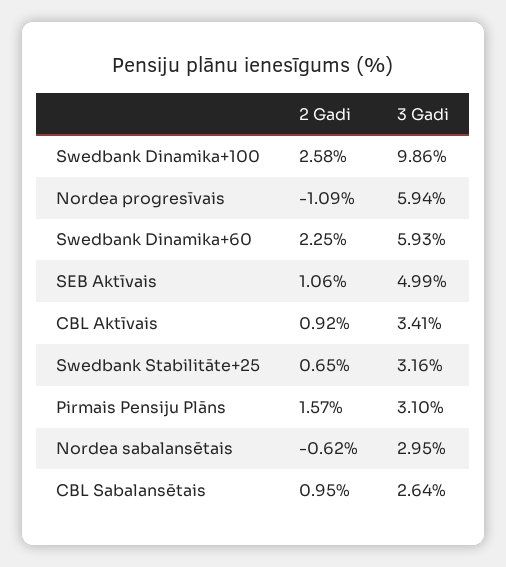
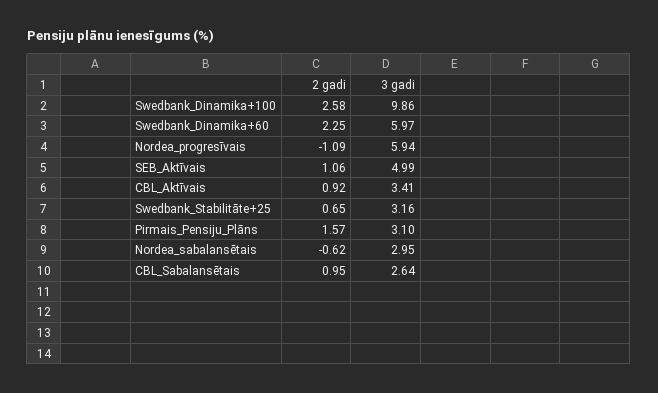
  {
    "2 Gadi": {
      "Swedbank Dinamika+100": 2.58,
      "Nordea progresīvais": -1.09,
      "Swedbank Dinamika+60": 2.25,
      "SEB Aktīvais": 1.06,
      "CBL Aktīvais": 0.92,
      "Swedbank Stabilitāte+25": 0.65,
      "Pirmais Pensiju Plāns": 1.57,
      "Nordea sabalansētais": -0.62,
      "CBL Sabalansētais": 0.95
    },
    "3 Gadi": {
      "Swedbank Dinamika+100": 9.86,
      "Nordea progresīvais": 5.94,
-     "Swedbank Dinamika+60": 5.93,
+     "Swedbank Dinamika+60": 5.97,
      "SEB Aktīvais": 4.99,
      "CBL Aktīvais": 3.41,
      "Swedbank Stabilitāte+25": 3.16,
      "Pirmais Pensiju Plāns": 3.1,
      "Nordea sabalansētais": 2.95,
      "CBL Sabalansētais": 2.64
    }
  }

